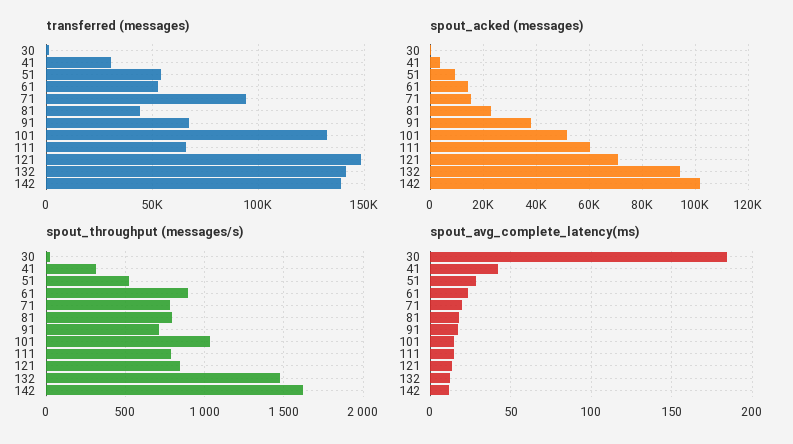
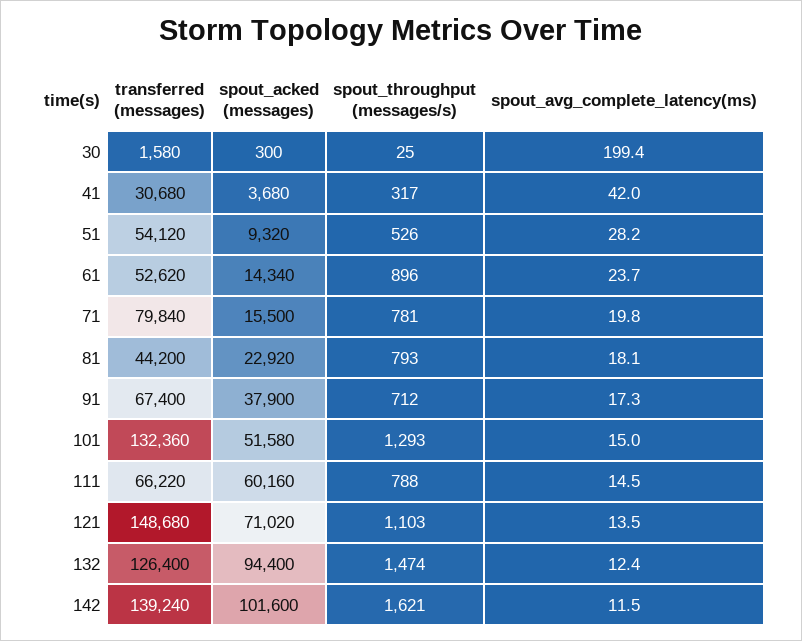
  {
    "transferred (messages)": {
      "30": 1580,
      "41": 30680,
      "51": 54120,
      "61": 52620,
-     "71": 95000,
+     "71": 79840,
      "81": 44200,
      "91": 67400,
      "101": 132360,
      "111": 66220,
      "121": 148680,
-     "132": 140000,
+     "132": 126400,
      "142": 139240
    },
    "spout_acked (messages)": {
      "30": 300,
      "41": 3680,
      "51": 9320,
      "61": 14340,
      "71": 15500,
      "81": 22920,
      "91": 37900,
      "101": 51580,
      "111": 60160,
      "121": 71020,
      "132": 94400,
      "142": 101600
    },
    "spout_throughput (messages/s)": {
      "30": 25,
      "41": 317,
      "51": 526,
      "61": 896,
      "71": 781,
      "81": 793,
      "91": 712,
-     "101": 1050,
+     "101": 1293,
      "111": 788,
-     "121": 850,
+     "121": 1103,
      "132": 1474,
      "142": 1621
    },
    "spout_avg_complete_latency(ms)": {
-     "30": 185,
+     "30": 199.4,
      "41": 42,
      "51": 28.2,
      "61": 23.7,
      "71": 19.8,
      "81": 18.1,
      "91": 17.3,
      "101": 15,
      "111": 14.5,
      "121": 13.5,
      "132": 12.4,
      "142": 11.5
    }
  }

